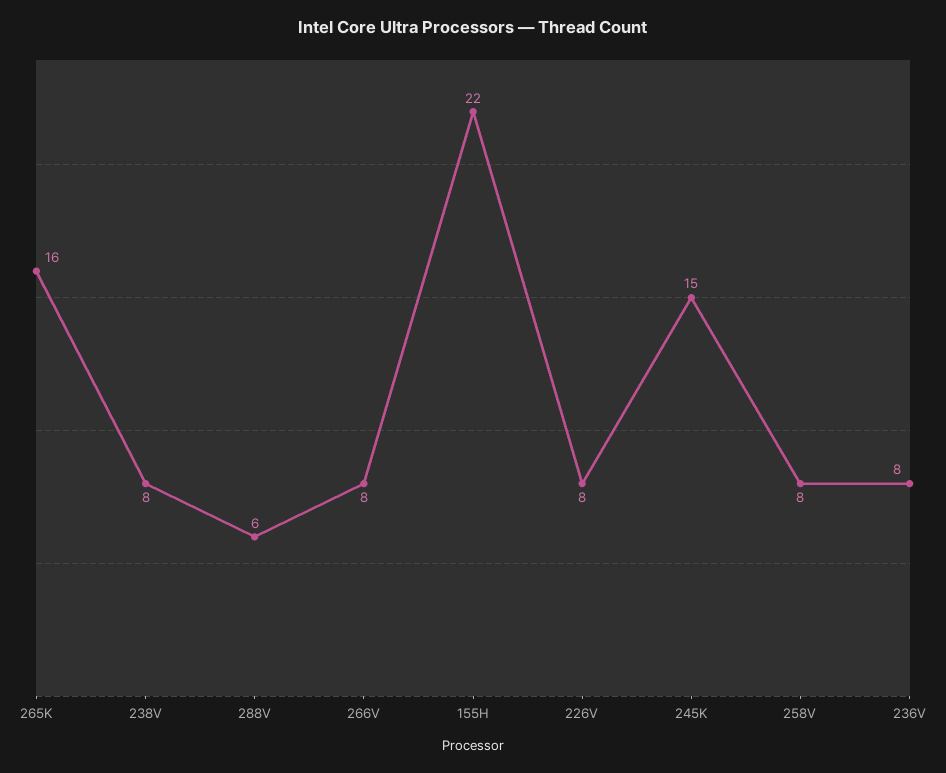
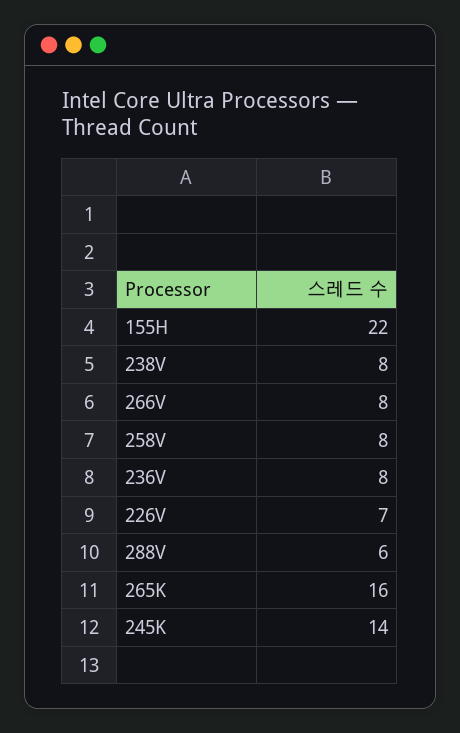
  {
    "265K": 16,
    "238V": 8,
    "288V": 6,
    "266V": 8,
    "155H": 22,
-   "226V": 8,
+   "226V": 7,
-   "245K": 15,
+   "245K": 14,
    "258V": 8,
    "236V": 8
  }

